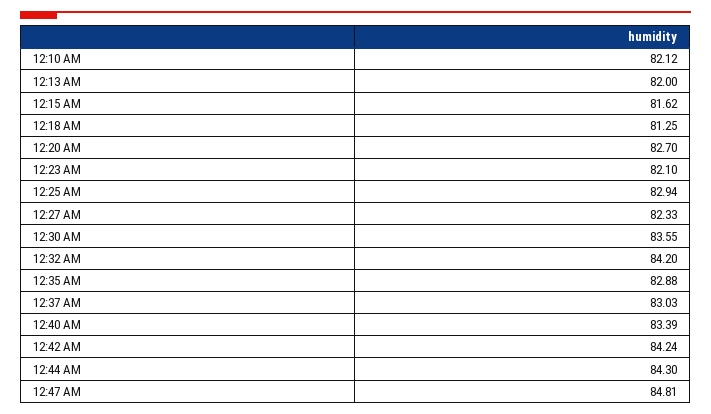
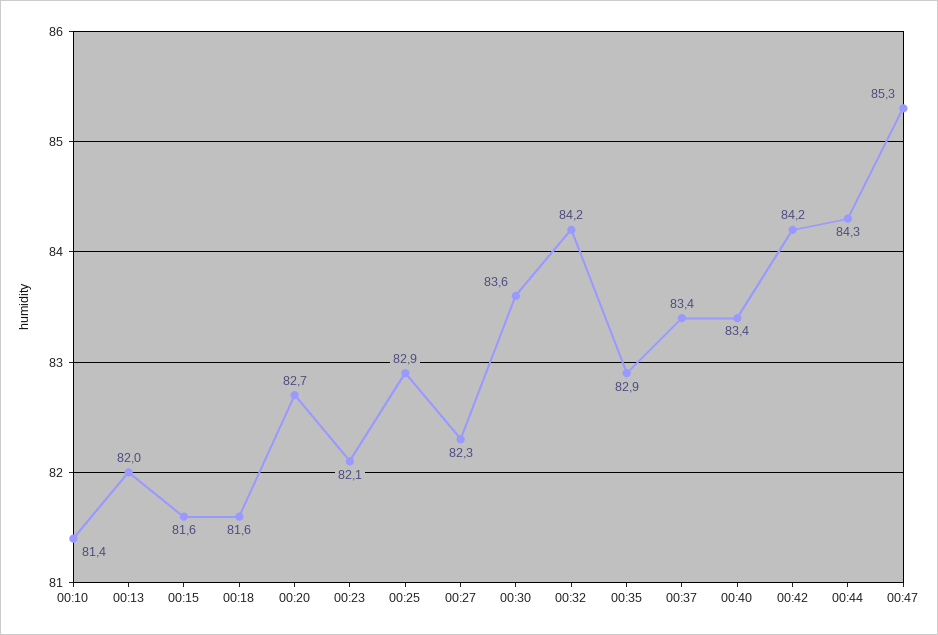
  {
-   "12:10 AM": 82.12,
+   "12:10 AM": 81.4,
    "12:13 AM": 82,
    "12:15 AM": 81.62,
-   "12:18 AM": 81.25,
+   "12:18 AM": 81.6,
    "12:20 AM": 82.7,
    "12:23 AM": 82.1,
    "12:25 AM": 82.94,
    "12:27 AM": 82.33,
    "12:30 AM": 83.55,
    "12:32 AM": 84.2,
    "12:35 AM": 82.88,
-   "12:37 AM": 83.03,
+   "12:37 AM": 83.4,
    "12:40 AM": 83.39,
    "12:42 AM": 84.24,
    "12:44 AM": 84.3,
-   "12:47 AM": 84.81
+   "12:47 AM": 85.3
  }

